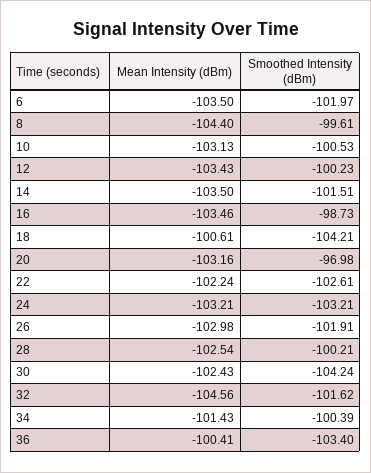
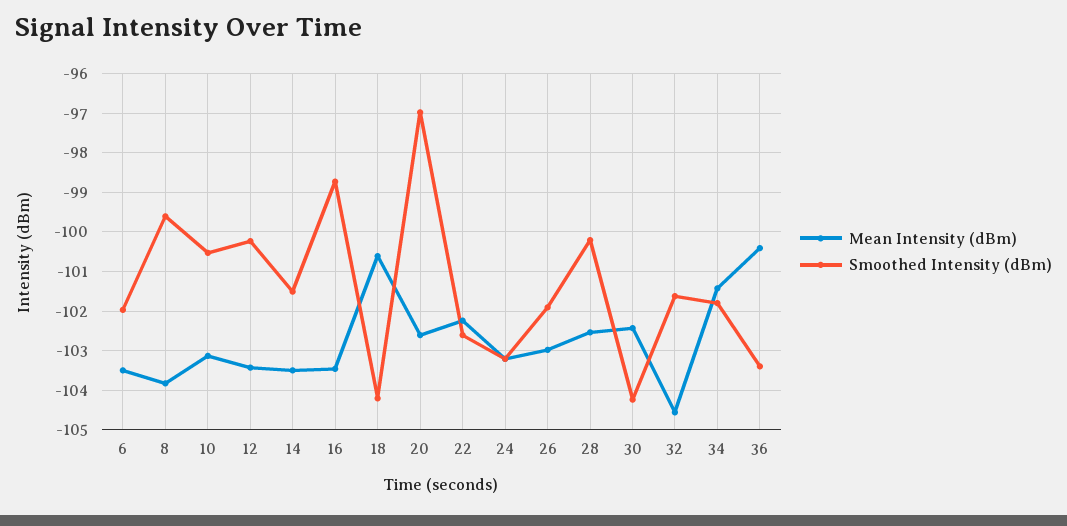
  {
    "Mean Intensity (dBm)": {
      "6": -103.5,
-     "8": -104.4,
+     "8": -103.8,
      "10": -103.13,
      "12": -103.43,
      "14": -103.5,
      "16": -103.46,
      "18": -100.61,
-     "20": -103.16,
+     "20": -102.6,
      "22": -102.24,
      "24": -103.21,
      "26": -102.98,
      "28": -102.54,
      "30": -102.43,
      "32": -104.56,
      "34": -101.43,
      "36": -100.41
    },
    "Smoothed Intensity (dBm)": {
      "6": -101.97,
      "8": -99.61,
      "10": -100.53,
      "12": -100.23,
      "14": -101.51,
      "16": -98.73,
      "18": -104.21,
      "20": -96.98,
      "22": -102.61,
      "24": -103.21,
      "26": -101.91,
      "28": -100.21,
      "30": -104.24,
      "32": -101.62,
-     "34": -100.39,
+     "34": -101.8,
      "36": -103.4
    }
  }

